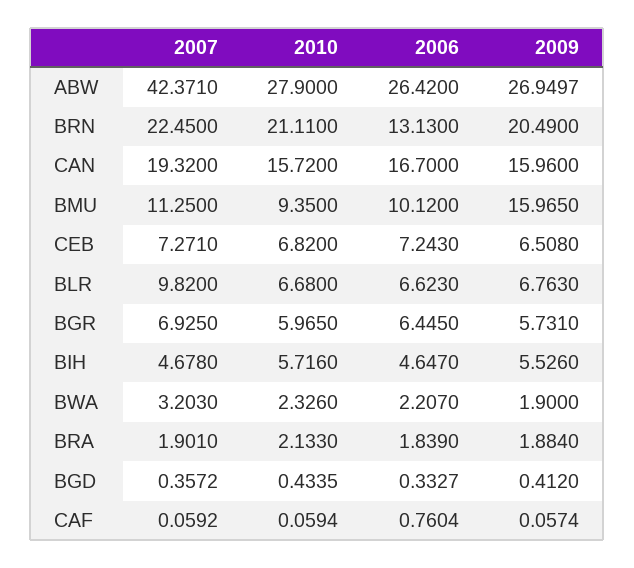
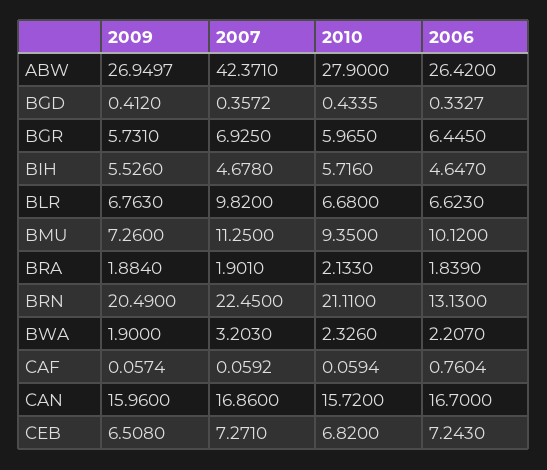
  {
    "2007": {
      "ABW": 42.371,
      "BRN": 22.45,
-     "CAN": 19.32,
+     "CAN": 16.86,
      "BMU": 11.25,
      "CEB": 7.271,
      "BLR": 9.82,
      "BGR": 6.925,
      "BIH": 4.678,
      "BWA": 3.203,
      "BRA": 1.901,
      "BGD": 0.3572,
      "CAF": 0.0592
    },
    "2010": {
      "ABW": 27.9,
      "BRN": 21.11,
      "CAN": 15.72,
      "BMU": 9.35,
      "CEB": 6.82,
      "BLR": 6.68,
      "BGR": 5.965,
      "BIH": 5.716,
      "BWA": 2.326,
      "BRA": 2.133,
      "BGD": 0.4335,
      "CAF": 0.0594
    },
    "2006": {
      "ABW": 26.42,
      "BRN": 13.13,
      "CAN": 16.7,
      "BMU": 10.12,
      "CEB": 7.243,
      "BLR": 6.623,
      "BGR": 6.445,
      "BIH": 4.647,
      "BWA": 2.207,
      "BRA": 1.839,
      "BGD": 0.3327,
      "CAF": 0.7604
    },
    "2009": {
      "ABW": 26.9497,
      "BRN": 20.49,
      "CAN": 15.96,
-     "BMU": 15.965,
+     "BMU": 7.26,
      "CEB": 6.508,
      "BLR": 6.763,
      "BGR": 5.731,
      "BIH": 5.526,
      "BWA": 1.9,
      "BRA": 1.884,
      "BGD": 0.412,
      "CAF": 0.0574
    }
  }

